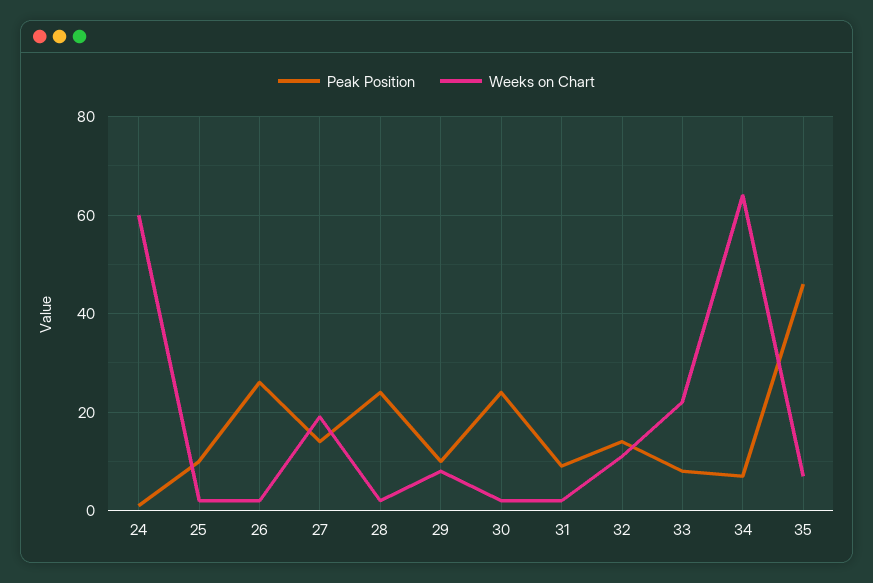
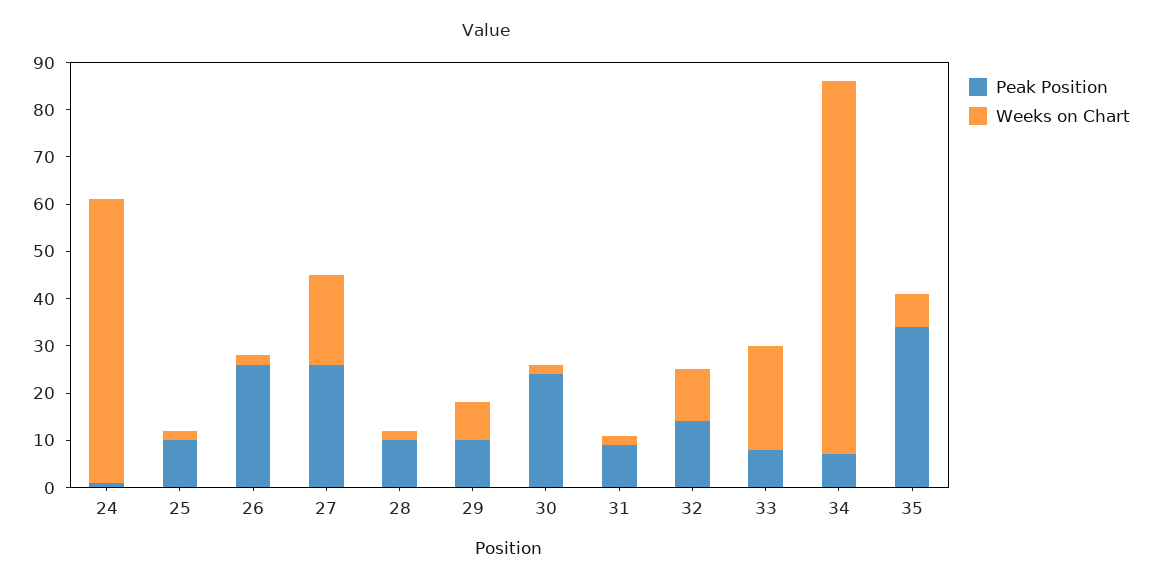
  {
    "Peak Position": {
      "24": 0,
      "25": 10,
      "26": 25,
-     "27": 15,
+     "27": 25,
-     "28": 25,
+     "28": 10,
      "29": 10,
      "30": 25,
      "31": 10,
      "32": 15,
      "33": 10,
      "34": 5,
-     "35": 45
+     "35": 35
    },
    "Weeks on Chart": {
      "24": 60,
      "25": 0,
      "26": 0,
      "27": 20,
      "28": 0,
      "29": 10,
      "30": 0,
      "31": 0,
      "32": 10,
      "33": 20,
-     "34": 65,
+     "34": 80,
      "35": 5
    }
  }

